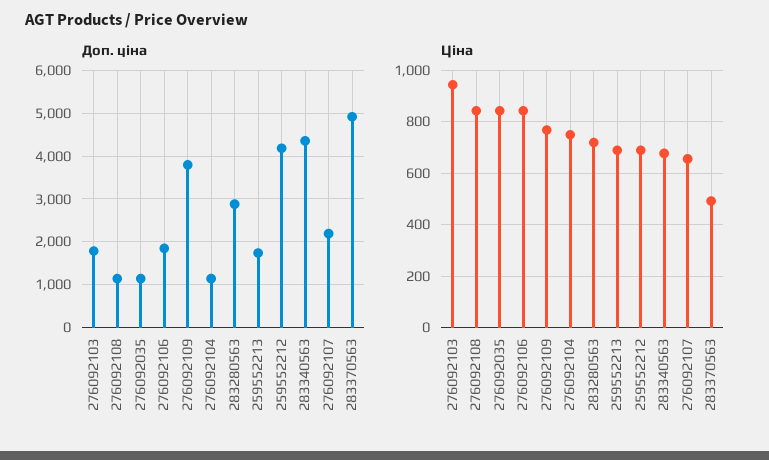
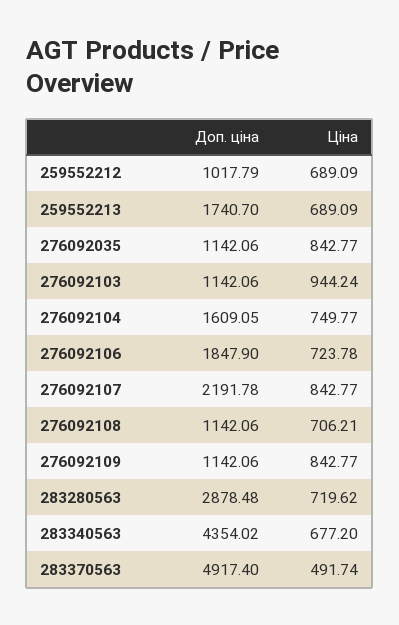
  {
    "Доп. ціна": {
-     "276092103": 1800,
+     "276092103": 1142.06,
      "276092108": 1142.06,
      "276092035": 1142.06,
      "276092106": 1847.9,
-     "276092109": 3800,
+     "276092109": 1142.06,
-     "276092104": 1200,
+     "276092104": 1609.05,
      "283280563": 2878.48,
      "259552213": 1740.7,
-     "259552212": 4200,
+     "259552212": 1017.79,
      "283340563": 4354.02,
      "276092107": 2191.78,
      "283370563": 4917.4
    },
    "Ціна": {
      "276092103": 944.24,
-     "276092108": 850,
+     "276092108": 706.21,
      "276092035": 842.77,
-     "276092106": 850,
+     "276092106": 723.78,
-     "276092109": 775,
+     "276092109": 842.77,
      "276092104": 749.77,
      "283280563": 719.62,
      "259552213": 689.09,
      "259552212": 689.09,
      "283340563": 677.2,
-     "276092107": 650,
+     "276092107": 842.77,
      "283370563": 491.74
    }
  }

